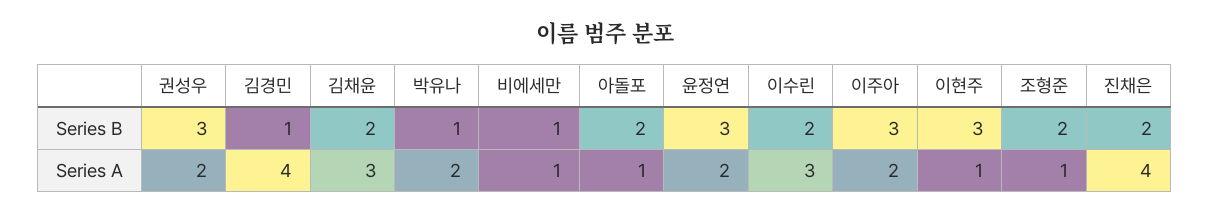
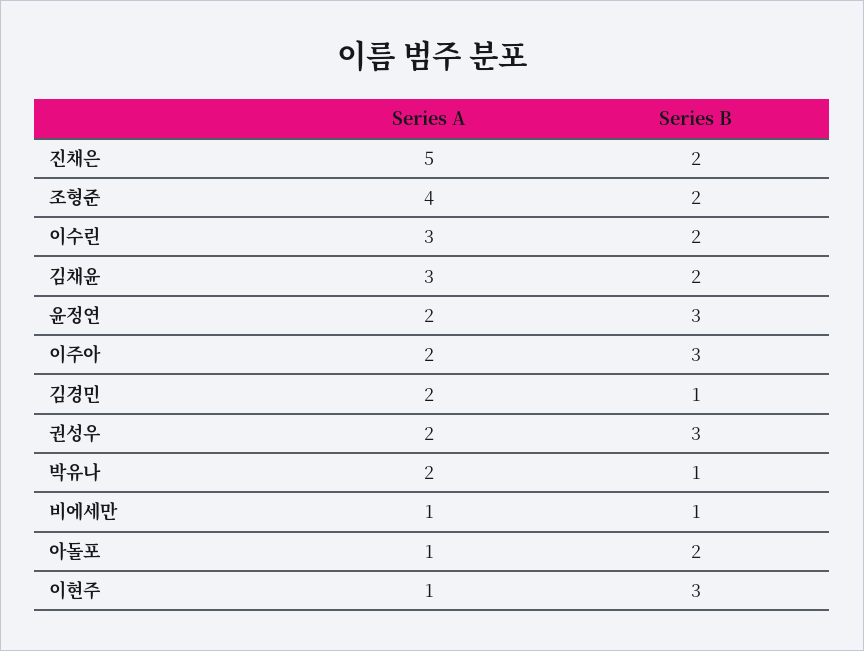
  {
    "권성우": {
      "Series B": 3,
      "Series A": 2
    },
    "김경민": {
      "Series B": 1,
-     "Series A": 4
+     "Series A": 2
    },
    "김채윤": {
      "Series B": 2,
      "Series A": 3
    },
    "박유나": {
      "Series B": 1,
      "Series A": 2
    },
    "비에세만": {
      "Series B": 1,
      "Series A": 1
    },
    "아돌포": {
      "Series B": 2,
      "Series A": 1
    },
    "윤정연": {
      "Series B": 3,
      "Series A": 2
    },
    "이수린": {
      "Series B": 2,
      "Series A": 3
    },
    "이주아": {
      "Series B": 3,
      "Series A": 2
    },
    "이현주": {
      "Series B": 3,
      "Series A": 1
    },
    "조형준": {
      "Series B": 2,
-     "Series A": 1
+     "Series A": 4
    },
    "진채은": {
      "Series B": 2,
-     "Series A": 4
+     "Series A": 5
    }
  }

